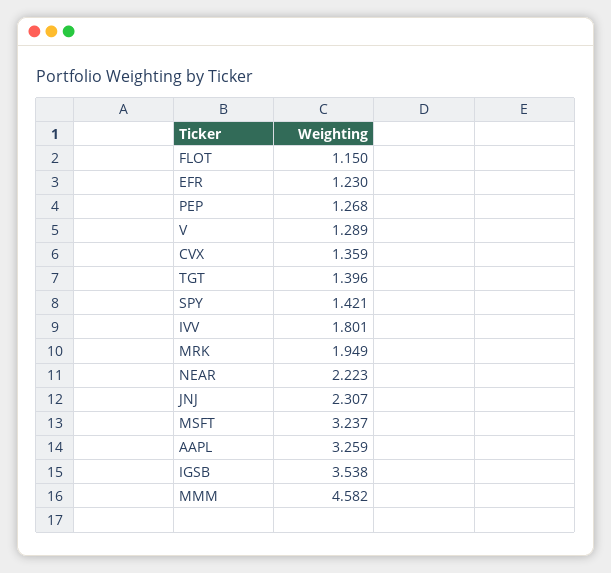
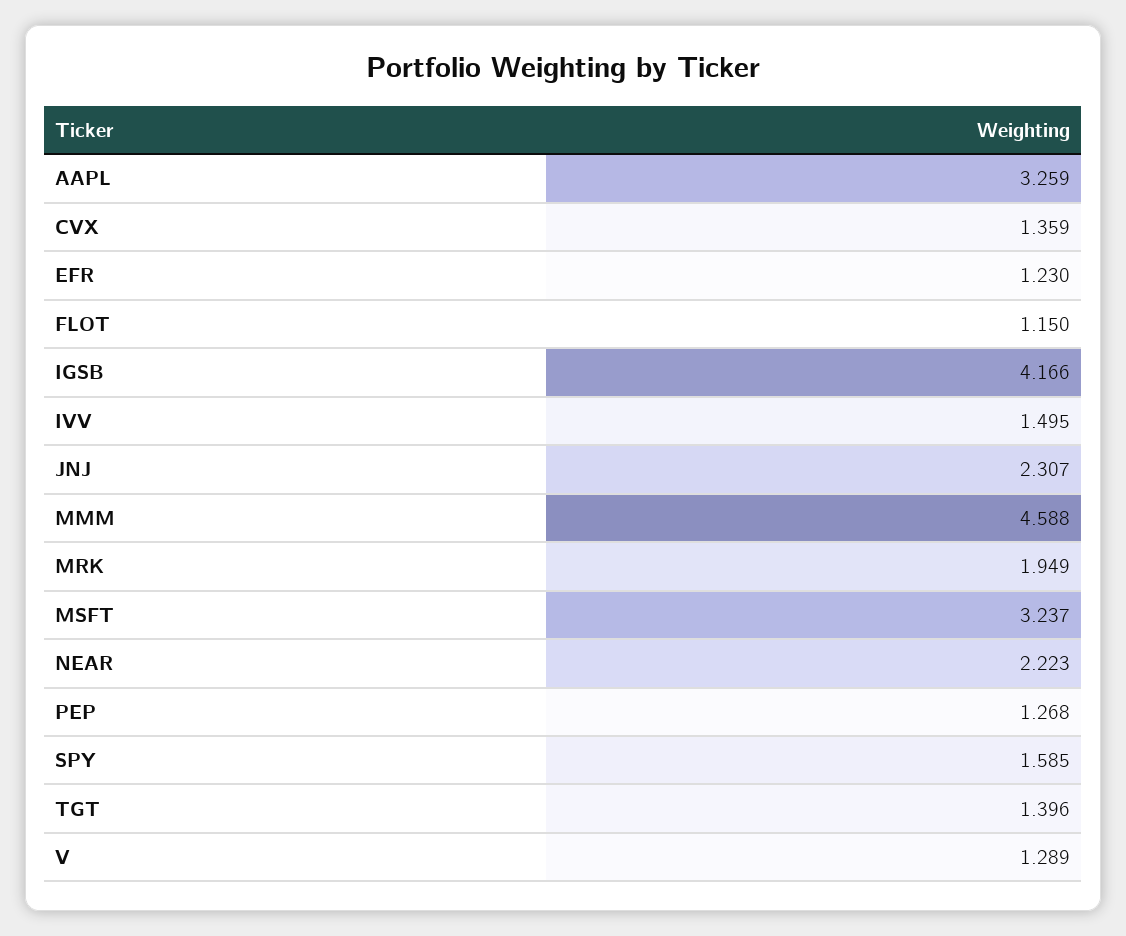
  {
    "FLOT": 1.15,
    "EFR": 1.23,
    "PEP": 1.268,
    "V": 1.289,
    "CVX": 1.359,
    "TGT": 1.396,
-   "SPY": 1.421,
+   "SPY": 1.585,
-   "IVV": 1.801,
+   "IVV": 1.495,
    "MRK": 1.949,
    "NEAR": 2.223,
    "JNJ": 2.307,
    "MSFT": 3.237,
    "AAPL": 3.259,
-   "IGSB": 3.538,
+   "IGSB": 4.166,
-   "MMM": 4.582
+   "MMM": 4.588
  }

